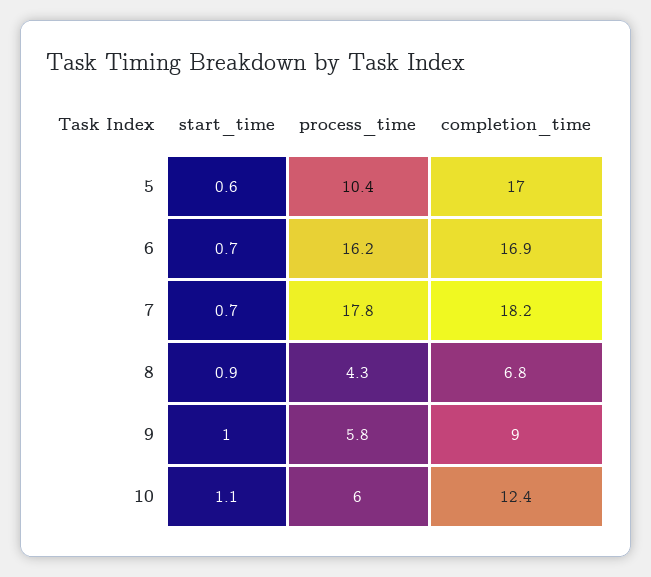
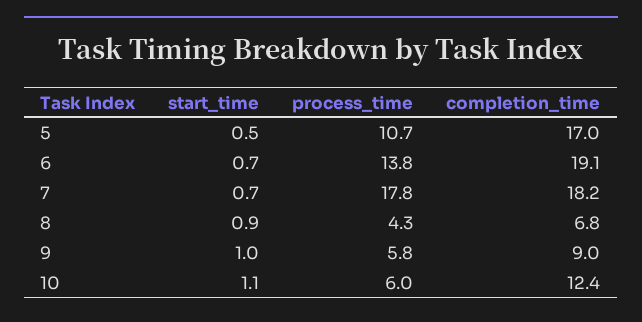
  {
    "start_time": {
-     "5": 0.6,
+     "5": 0.5,
      "6": 0.7,
      "7": 0.7,
      "8": 0.9,
      "9": 1,
      "10": 1.1
    },
    "process_time": {
-     "5": 10.4,
+     "5": 10.7,
-     "6": 16.2,
+     "6": 13.8,
      "7": 17.8,
      "8": 4.3,
      "9": 5.8,
      "10": 6
    },
    "completion_time": {
      "5": 17,
-     "6": 16.9,
+     "6": 19.1,
      "7": 18.2,
      "8": 6.8,
      "9": 9,
      "10": 12.4
    }
  }

